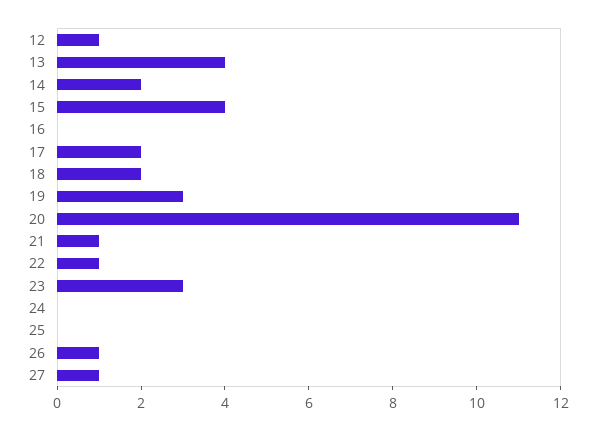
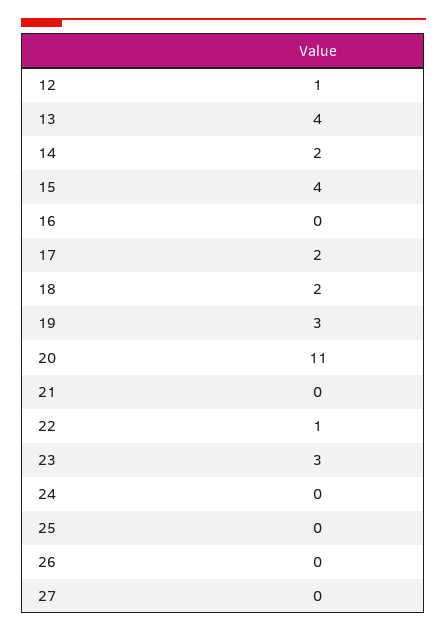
  {
    "12": 1,
    "13": 4,
    "14": 2,
    "15": 4,
    "16": 0,
    "17": 2,
    "18": 2,
    "19": 3,
    "20": 11,
-   "21": 1,
+   "21": 0,
    "22": 1,
    "23": 3,
    "24": 0,
    "25": 0,
-   "26": 1,
+   "26": 0,
-   "27": 1
+   "27": 0
  }

